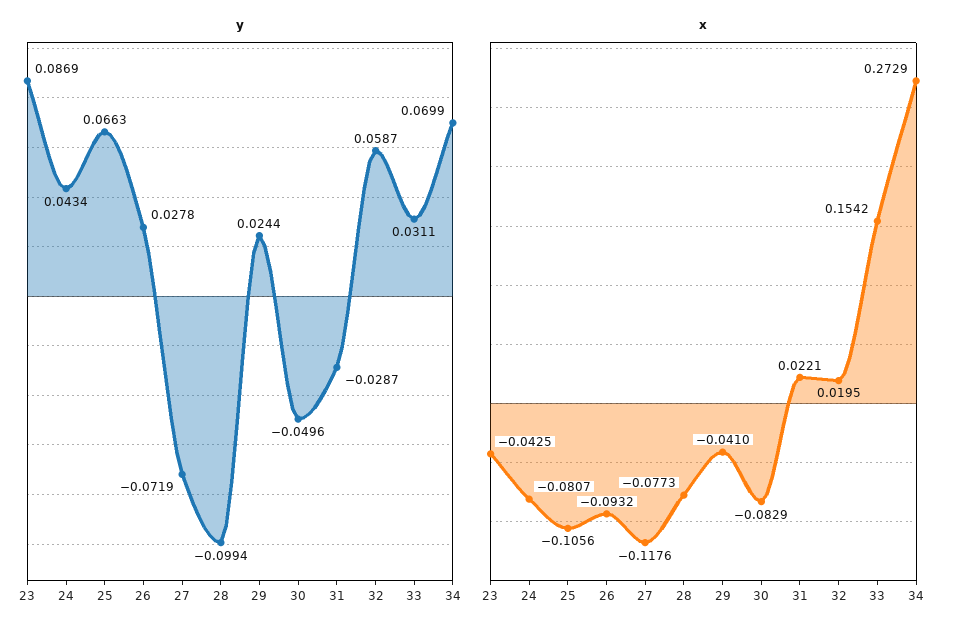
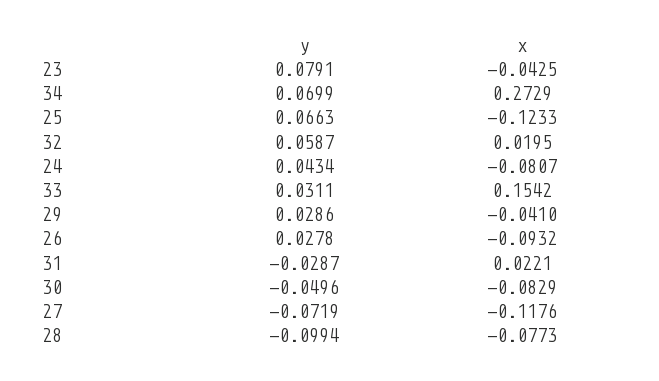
  {
    "y": {
-     "23": 0.0869,
+     "23": 0.0791,
      "24": 0.0434,
      "25": 0.0663,
      "26": 0.0278,
      "27": -0.0719,
      "28": -0.0994,
-     "29": 0.0244,
+     "29": 0.0286,
      "30": -0.0496,
      "31": -0.0287,
      "32": 0.0587,
      "33": 0.0311,
      "34": 0.0699
    },
    "x": {
      "23": -0.0425,
      "24": -0.0807,
-     "25": -0.1056,
+     "25": -0.1233,
      "26": -0.0932,
      "27": -0.1176,
      "28": -0.0773,
      "29": -0.041,
      "30": -0.0829,
      "31": 0.0221,
      "32": 0.0195,
      "33": 0.1542,
      "34": 0.2729
    }
  }

